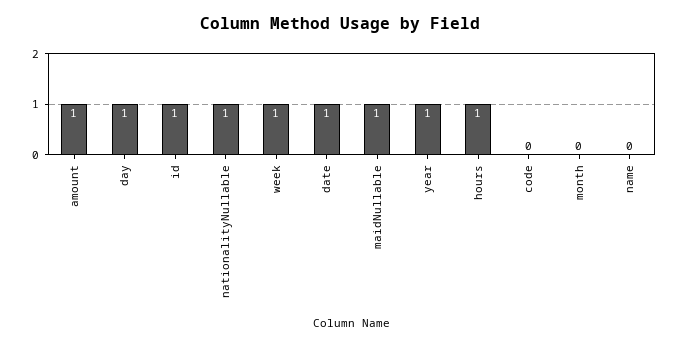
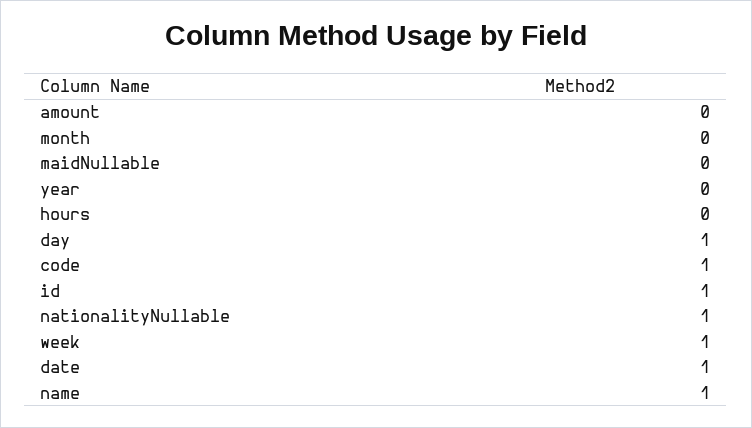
  {
-   "amount": 1,
+   "amount": 0,
    "day": 1,
    "id": 1,
    "nationalityNullable": 1,
    "week": 1,
    "date": 1,
-   "maidNullable": 1,
+   "maidNullable": 0,
-   "year": 1,
+   "year": 0,
-   "hours": 1,
+   "hours": 0,
-   "code": 0,
+   "code": 1,
    "month": 0,
-   "name": 0
+   "name": 1
  }

